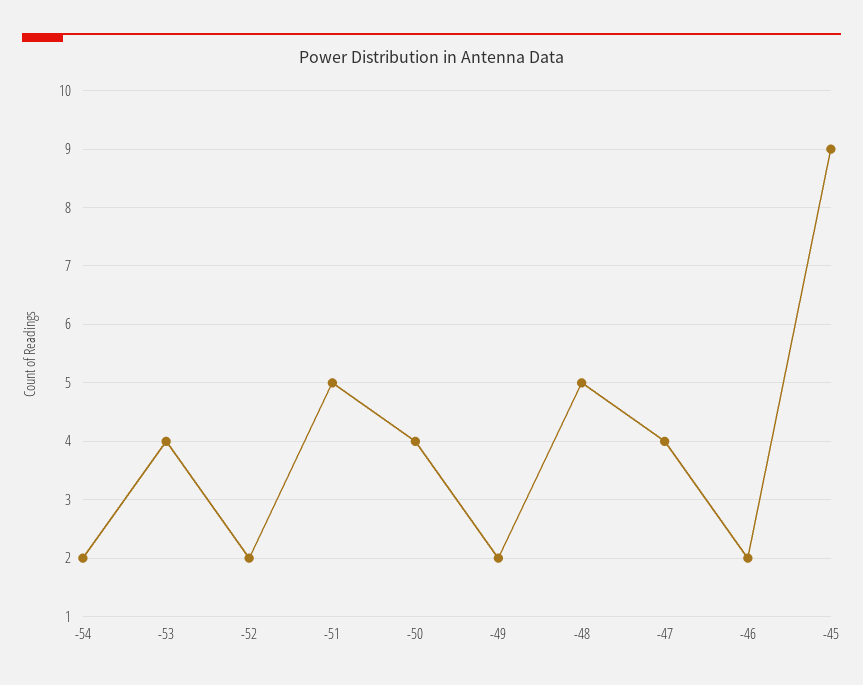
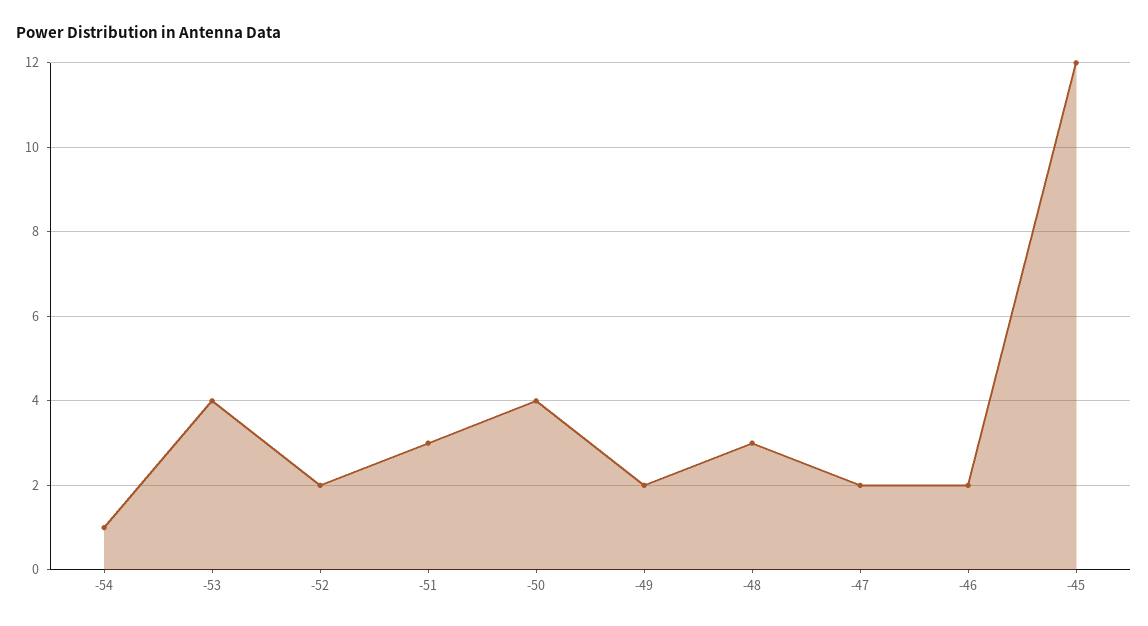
  {
-   "-54": 2,
+   "-54": 1,
    "-53": 4,
    "-52": 2,
-   "-51": 5,
+   "-51": 3,
    "-50": 4,
    "-49": 2,
-   "-48": 5,
+   "-48": 3,
-   "-47": 4,
+   "-47": 2,
    "-46": 2,
-   "-45": 9
+   "-45": 12
  }

